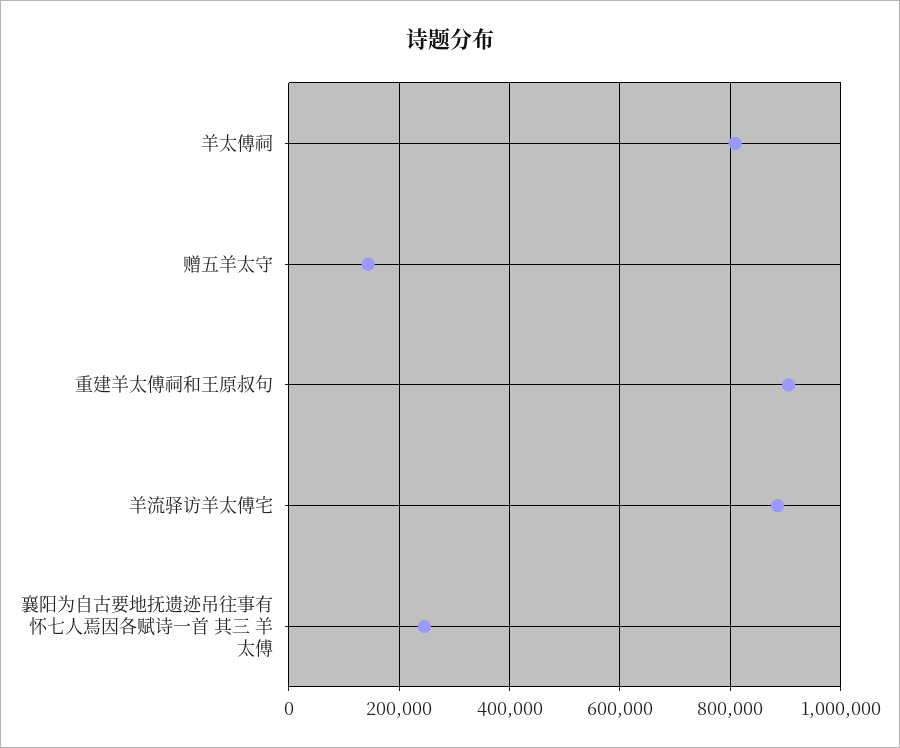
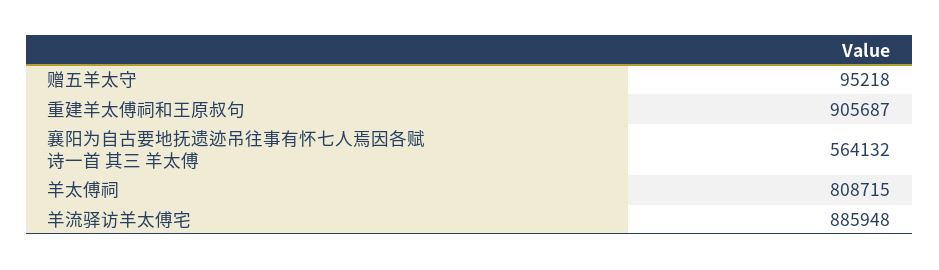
  {
    "羊太傅祠": 808715,
-   "赠五羊太守": 140000,
+   "赠五羊太守": 95218,
    "重建羊太傅祠和王原叔句": 905687,
    "羊流驿访羊太傅宅": 885948,
-   "襄阳为自古要地抚遗迹吊往事有怀七人焉因各赋诗一首 其三 羊太傅": 240000
+   "襄阳为自古要地抚遗迹吊往事有怀七人焉因各赋诗一首 其三 羊太傅": 564132
  }

